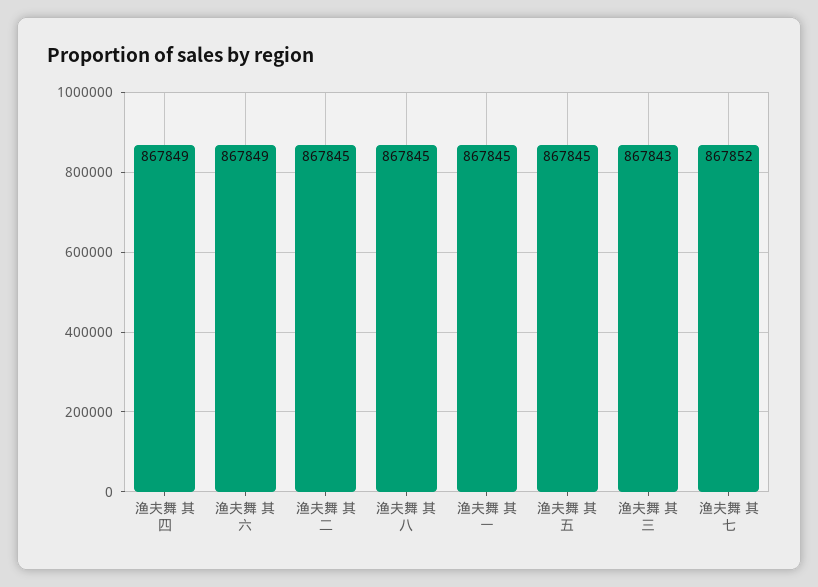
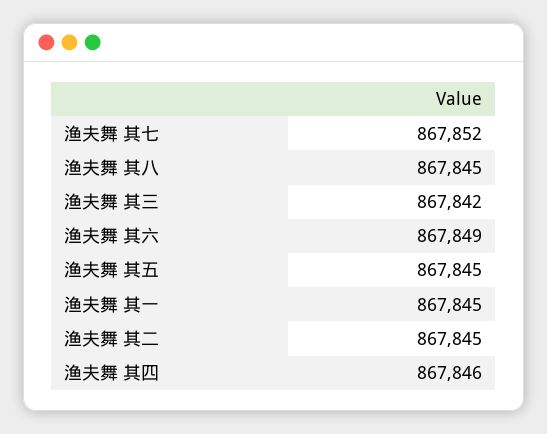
  {
-   "渔夫舞 其四": 867849,
+   "渔夫舞 其四": 867846,
    "渔夫舞 其六": 867849,
    "渔夫舞 其二": 867845,
    "渔夫舞 其八": 867845,
    "渔夫舞 其一": 867845,
    "渔夫舞 其五": 867845,
-   "渔夫舞 其三": 867843,
+   "渔夫舞 其三": 867842,
    "渔夫舞 其七": 867852
  }

